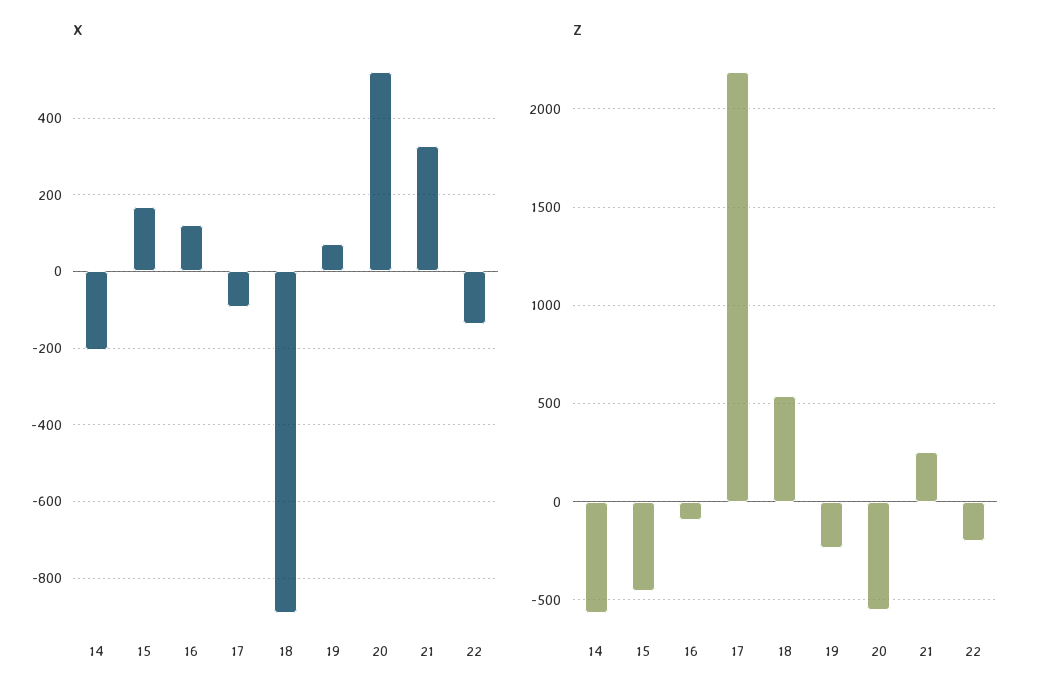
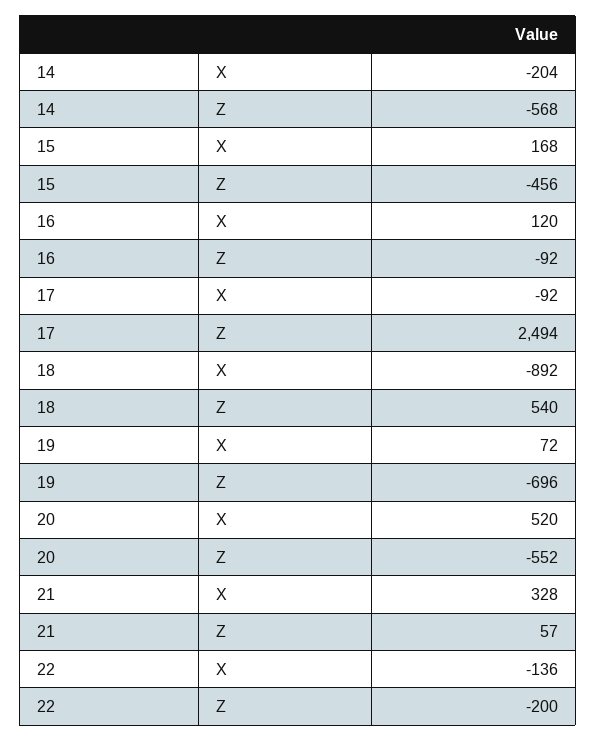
  {
    "X": {
      "14": -204,
      "15": 168,
      "16": 120,
      "17": -92,
      "18": -892,
      "19": 72,
      "20": 520,
      "21": 328,
      "22": -136
    },
    "Z": {
      "14": -568,
      "15": -456,
      "16": -92,
-     "17": 2200,
+     "17": 2494,
      "18": 540,
-     "19": -250,
+     "19": -696,
      "20": -552,
-     "21": 250,
+     "21": 57,
      "22": -200
    }
  }

